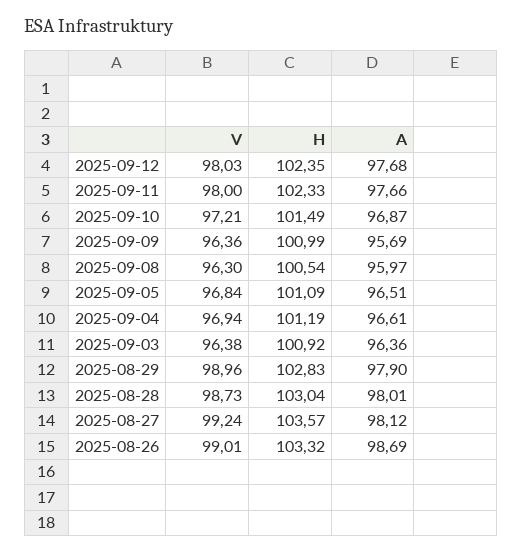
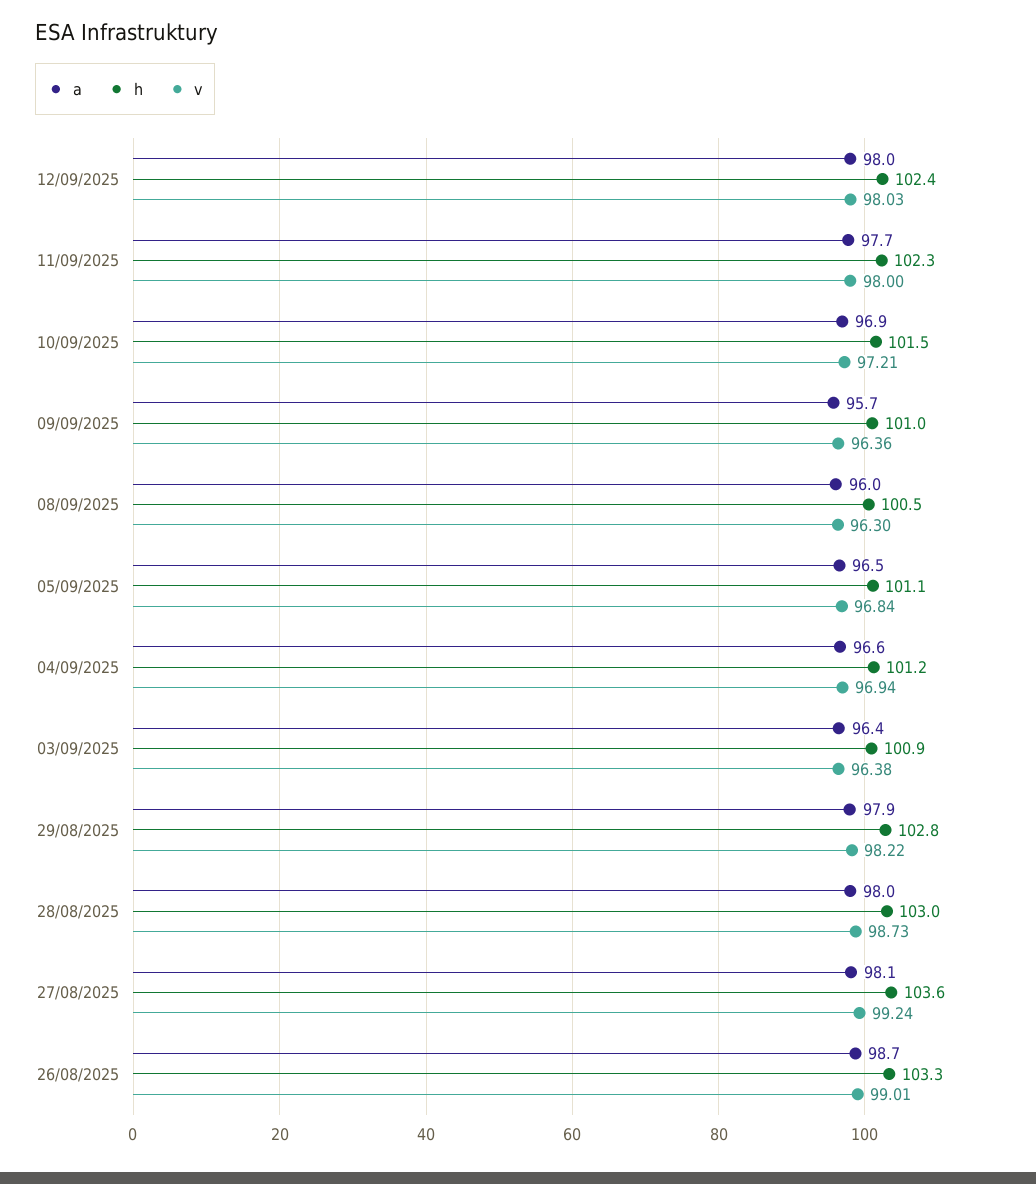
  {
    "V": {
      "2025-09-12": 98.03,
      "2025-09-11": 98,
      "2025-09-10": 97.21,
      "2025-09-09": 96.36,
      "2025-09-08": 96.3,
      "2025-09-05": 96.84,
      "2025-09-04": 96.94,
      "2025-09-03": 96.38,
-     "2025-08-29": 98.96,
+     "2025-08-29": 98.22,
      "2025-08-28": 98.73,
      "2025-08-27": 99.24,
      "2025-08-26": 99.01
    },
    "H": {
      "2025-09-12": 102.35,
      "2025-09-11": 102.33,
      "2025-09-10": 101.49,
      "2025-09-09": 100.99,
      "2025-09-08": 100.54,
      "2025-09-05": 101.09,
      "2025-09-04": 101.19,
      "2025-09-03": 100.92,
      "2025-08-29": 102.83,
      "2025-08-28": 103.04,
      "2025-08-27": 103.57,
      "2025-08-26": 103.32
    },
    "A": {
-     "2025-09-12": 97.68,
+     "2025-09-12": 98,
      "2025-09-11": 97.66,
      "2025-09-10": 96.87,
      "2025-09-09": 95.69,
      "2025-09-08": 95.97,
      "2025-09-05": 96.51,
      "2025-09-04": 96.61,
      "2025-09-03": 96.36,
      "2025-08-29": 97.9,
      "2025-08-28": 98.01,
      "2025-08-27": 98.12,
      "2025-08-26": 98.69
    }
  }

